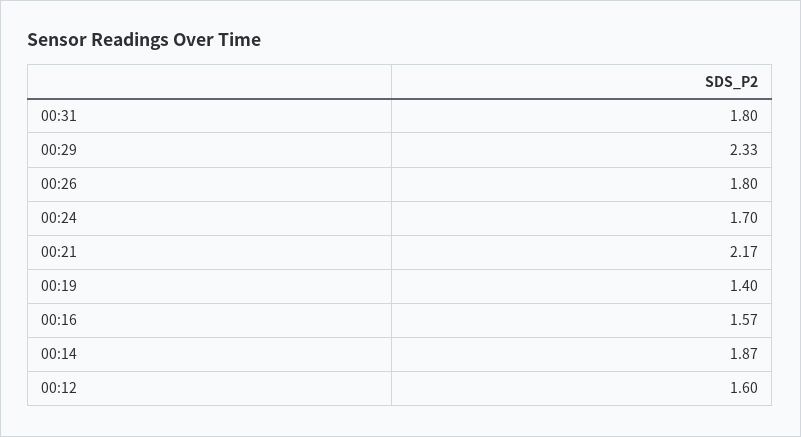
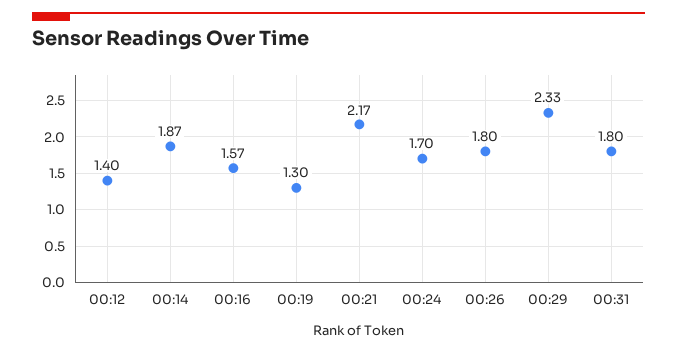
  {
    "00:31": 1.8,
    "00:29": 2.33,
    "00:26": 1.8,
    "00:24": 1.7,
    "00:21": 2.17,
-   "00:19": 1.4,
+   "00:19": 1.3,
    "00:16": 1.57,
    "00:14": 1.87,
-   "00:12": 1.6
+   "00:12": 1.4
  }

